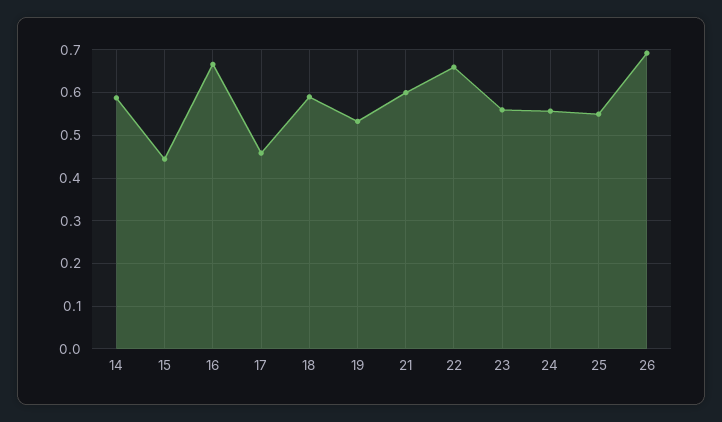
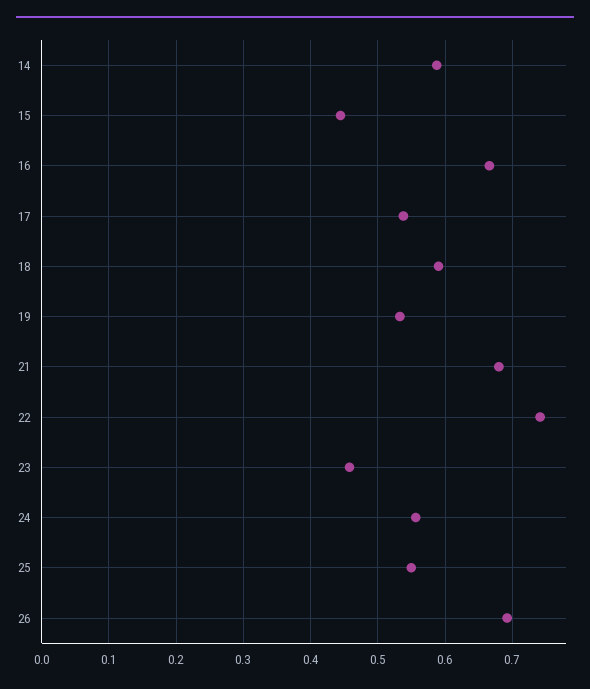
  {
    "14": 0.59,
    "15": 0.44,
    "16": 0.67,
-   "17": 0.46,
+   "17": 0.54,
    "18": 0.59,
    "19": 0.53,
-   "21": 0.6,
+   "21": 0.68,
-   "22": 0.66,
+   "22": 0.74,
-   "23": 0.56,
+   "23": 0.46,
    "24": 0.56,
    "25": 0.55,
    "26": 0.69
  }

